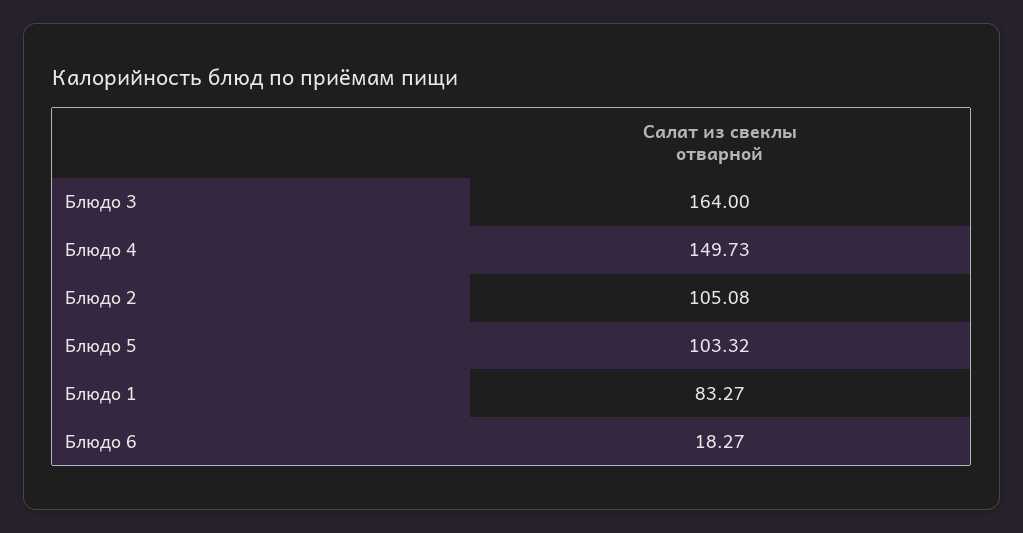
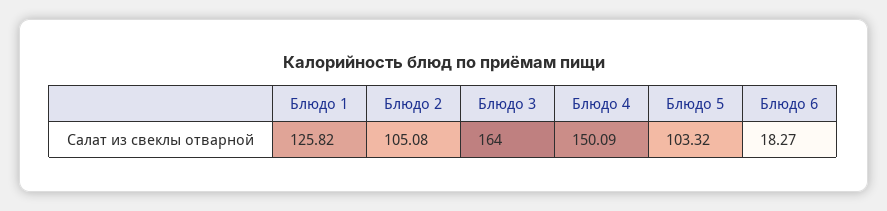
  {
    "Блюдо 3": 164,
-   "Блюдо 4": 149.73,
+   "Блюдо 4": 150.09,
    "Блюдо 2": 105.08,
    "Блюдо 5": 103.32,
-   "Блюдо 1": 83.27,
+   "Блюдо 1": 125.82,
    "Блюдо 6": 18.27
  }

